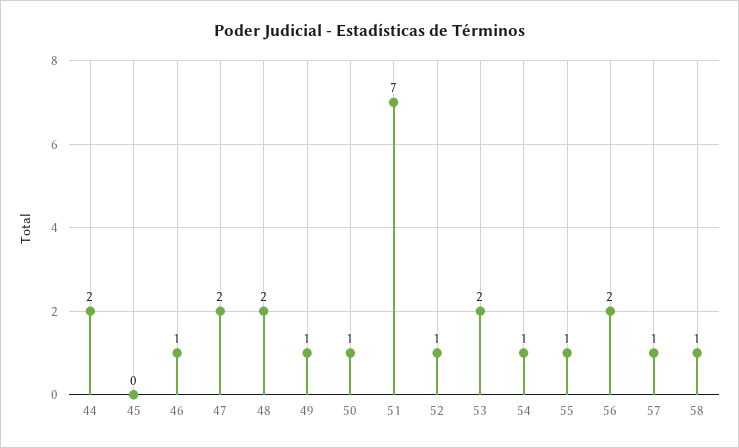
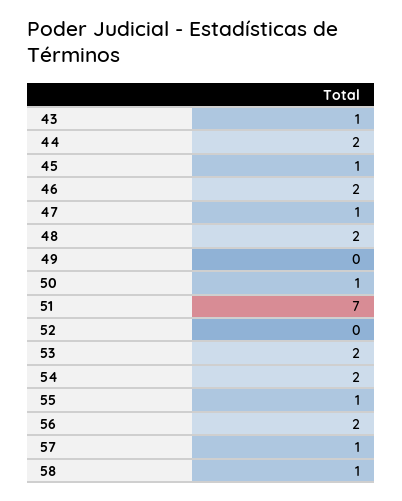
  {
    "44": 2,
-   "45": 0,
+   "45": 1,
-   "46": 1,
+   "46": 2,
-   "47": 2,
+   "47": 1,
    "48": 2,
-   "49": 1,
+   "49": 0,
    "50": 1,
    "51": 7,
-   "52": 1,
+   "52": 0,
    "53": 2,
-   "54": 1,
+   "54": 2,
    "55": 1,
    "56": 2,
    "57": 1,
-   "58": 1
+   "58": 1,
+   "43": 1
  }

